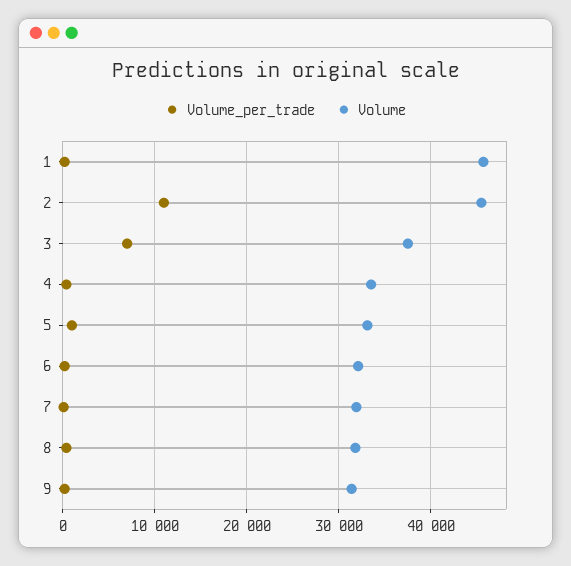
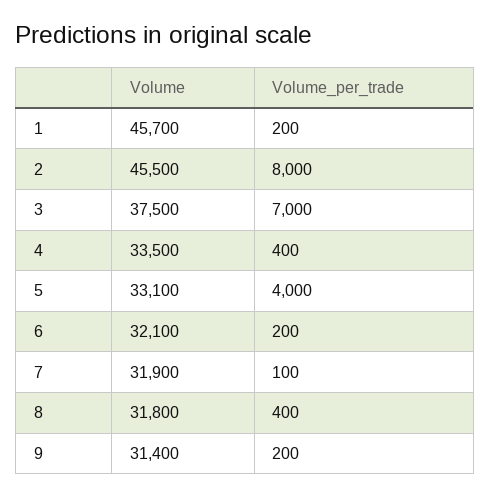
  {
    "Volume_per_trade": {
      "1": 200,
-     "2": 11000,
+     "2": 8000,
      "3": 7000,
      "4": 400,
-     "5": 1000,
+     "5": 4000,
      "6": 200,
      "7": 100,
      "8": 400,
      "9": 200
    },
    "Volume": {
      "1": 45700,
      "2": 45500,
      "3": 37500,
      "4": 33500,
      "5": 33100,
      "6": 32100,
      "7": 31900,
      "8": 31800,
      "9": 31400
    }
  }

